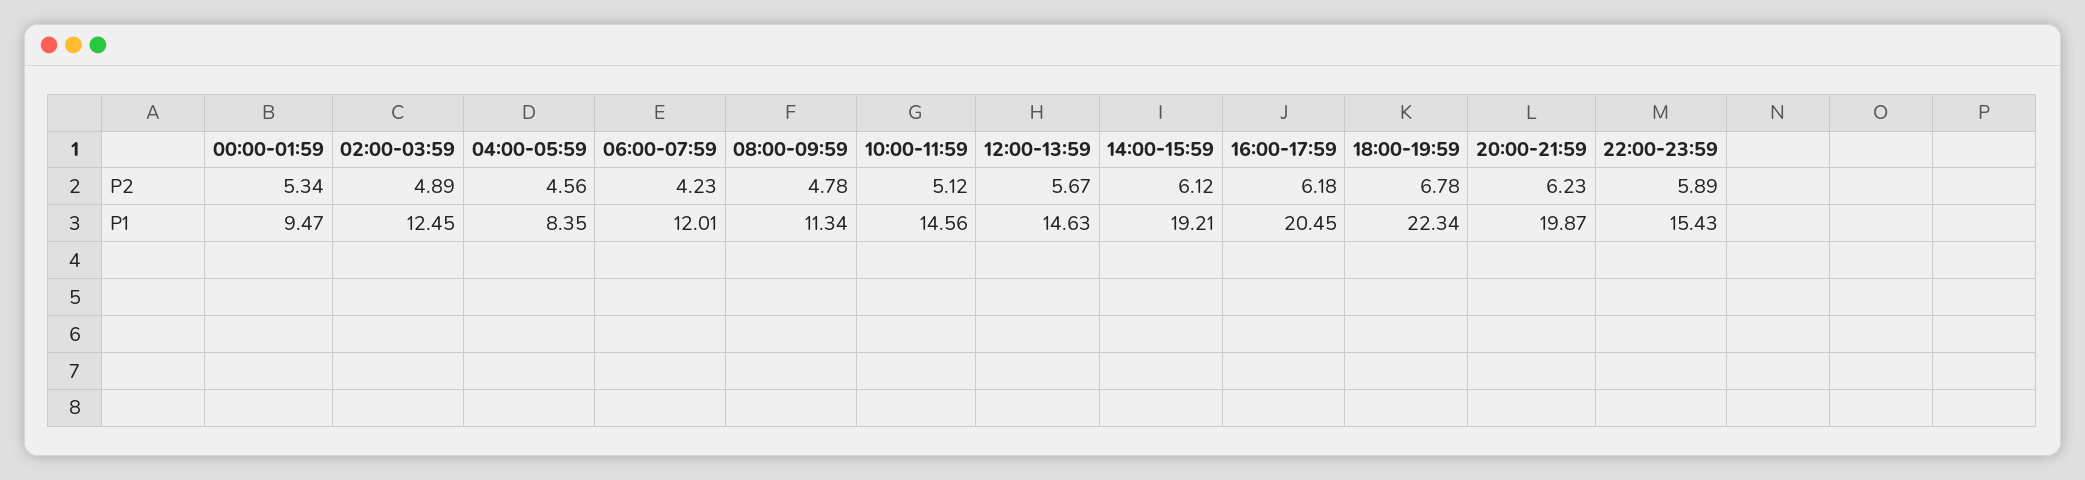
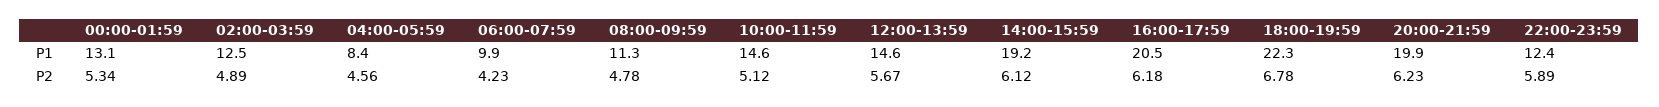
  {
    "00:00-01:59": {
      "P2": 5.34,
-     "P1": 9.47
+     "P1": 13.1
    },
    "02:00-03:59": {
      "P2": 4.89,
      "P1": 12.45
    },
    "04:00-05:59": {
      "P2": 4.56,
      "P1": 8.35
    },
    "06:00-07:59": {
      "P2": 4.23,
-     "P1": 12.01
+     "P1": 9.9
    },
    "08:00-09:59": {
      "P2": 4.78,
      "P1": 11.34
    },
    "10:00-11:59": {
      "P2": 5.12,
      "P1": 14.56
    },
    "12:00-13:59": {
      "P2": 5.67,
      "P1": 14.63
    },
    "14:00-15:59": {
      "P2": 6.12,
      "P1": 19.21
    },
    "16:00-17:59": {
      "P2": 6.18,
      "P1": 20.45
    },
    "18:00-19:59": {
      "P2": 6.78,
      "P1": 22.34
    },
    "20:00-21:59": {
      "P2": 6.23,
      "P1": 19.87
    },
    "22:00-23:59": {
      "P2": 5.89,
-     "P1": 15.43
+     "P1": 12.4
    }
  }

